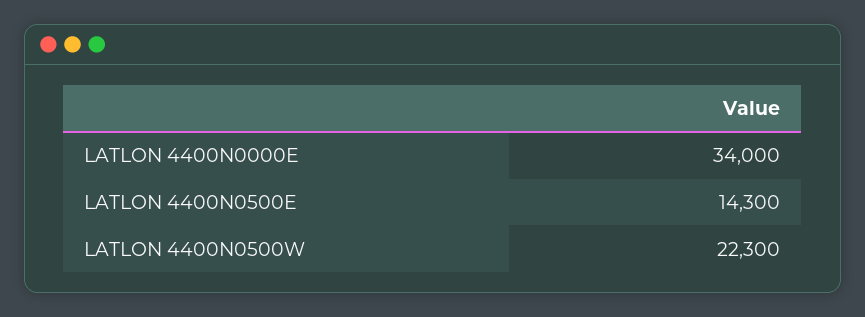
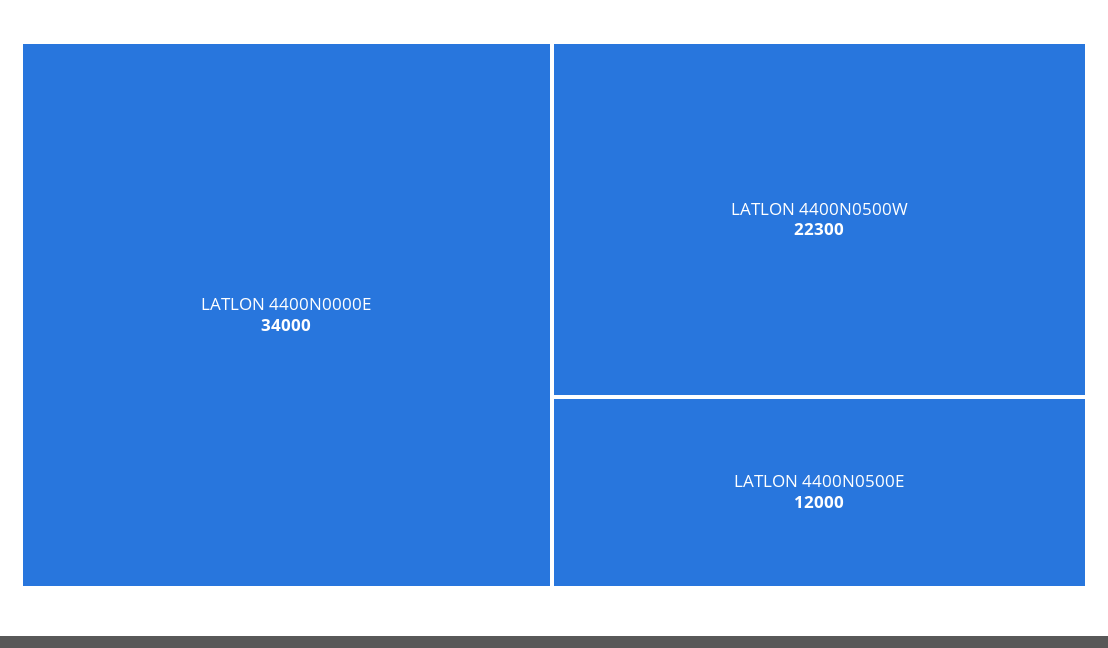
  {
    "LATLON 4400N0000E": 34000,
-   "LATLON 4400N0500E": 14300,
+   "LATLON 4400N0500E": 12000,
    "LATLON 4400N0500W": 22300
  }

